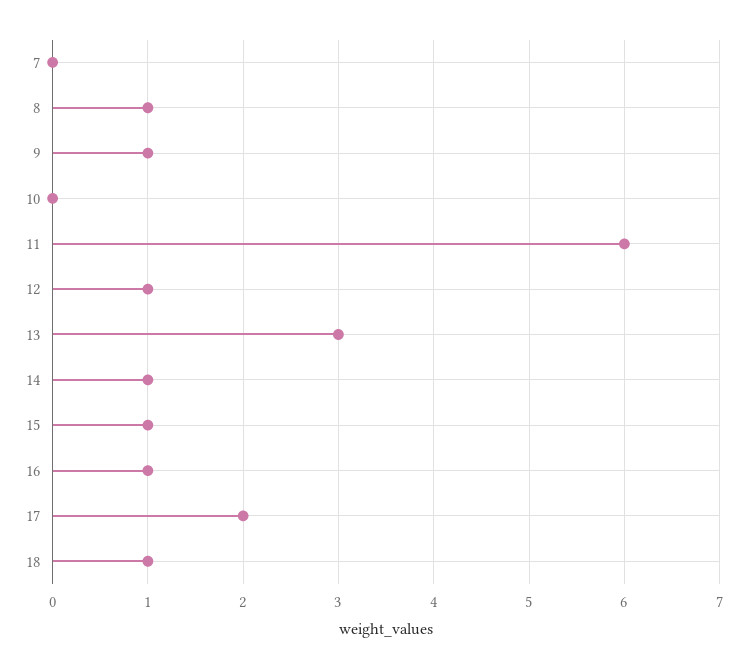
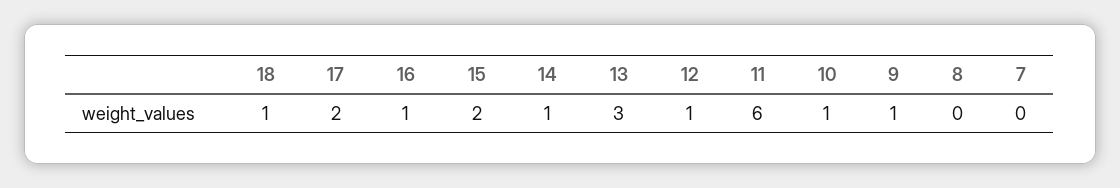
  {
    "7": 0,
-   "8": 1,
+   "8": 0,
    "9": 1,
-   "10": 0,
+   "10": 1,
    "11": 6,
    "12": 1,
    "13": 3,
    "14": 1,
-   "15": 1,
+   "15": 2,
    "16": 1,
    "17": 2,
    "18": 1
  }

